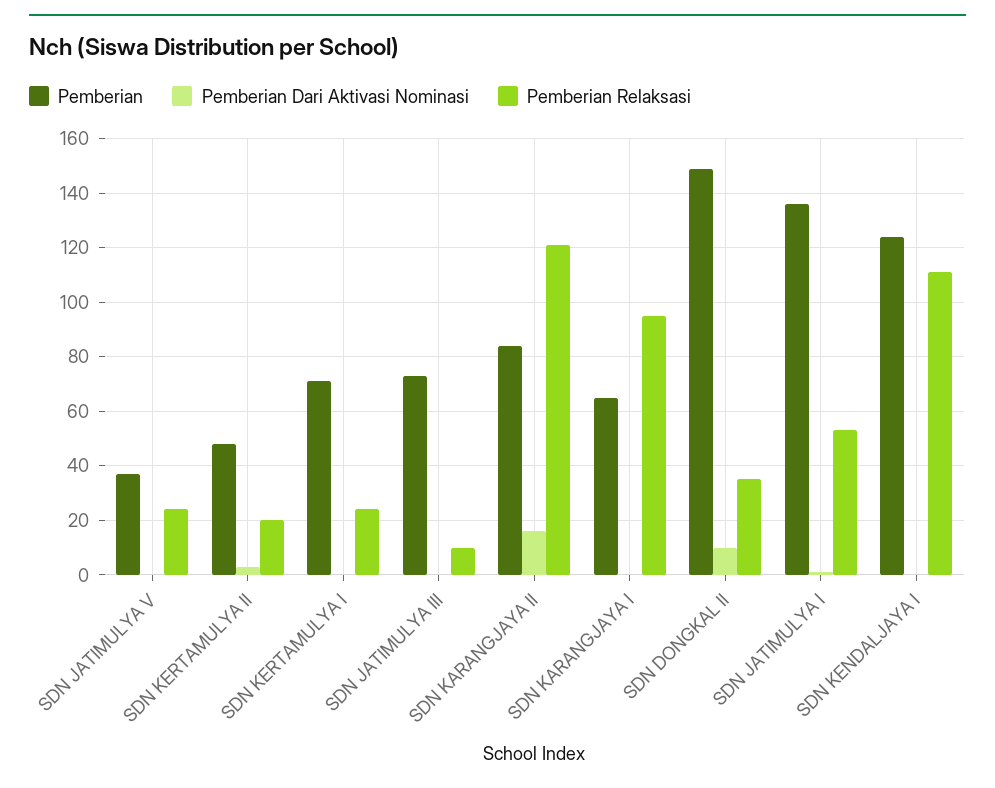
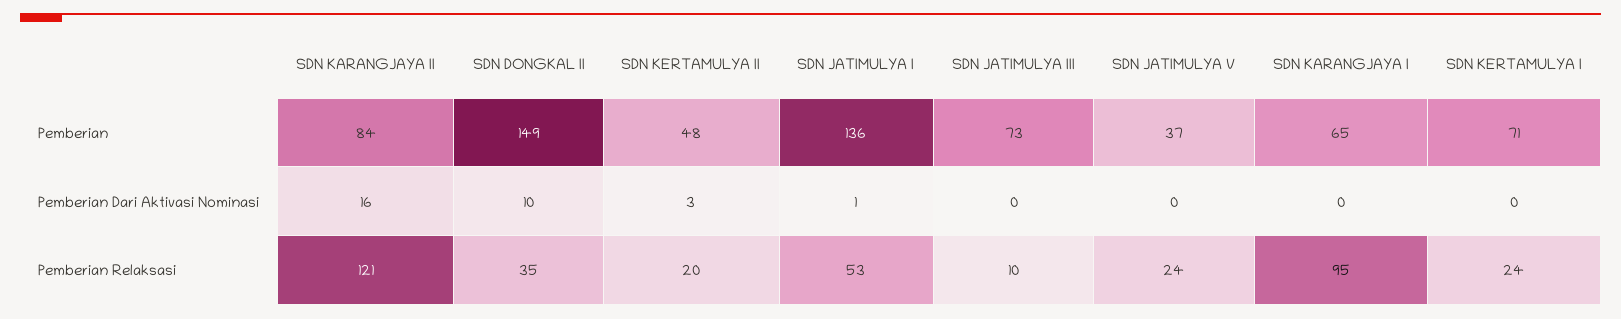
  {
    "Pemberian": {
      "SDN JATIMULYA V": 37,
      "SDN KERTAMULYA II": 48,
      "SDN KERTAMULYA I": 71,
      "SDN JATIMULYA III": 73,
      "SDN KARANGJAYA II": 84,
      "SDN KARANGJAYA I": 65,
      "SDN DONGKAL II": 149,
-     "SDN JATIMULYA I": 136,
+     "SDN JATIMULYA I": 136
-     "SDN KENDALJAYA I": 125
    },
    "Pemberian Dari Aktivasi Nominasi": {
      "SDN JATIMULYA V": 0,
      "SDN KERTAMULYA II": 3,
      "SDN KERTAMULYA I": 0,
      "SDN JATIMULYA III": 0,
      "SDN KARANGJAYA II": 16,
      "SDN KARANGJAYA I": 0,
      "SDN DONGKAL II": 10,
-     "SDN JATIMULYA I": 1,
+     "SDN JATIMULYA I": 1
-     "SDN KENDALJAYA I": 0
    },
    "Pemberian Relaksasi": {
      "SDN JATIMULYA V": 24,
      "SDN KERTAMULYA II": 20,
      "SDN KERTAMULYA I": 24,
      "SDN JATIMULYA III": 10,
      "SDN KARANGJAYA II": 121,
      "SDN KARANGJAYA I": 95,
      "SDN DONGKAL II": 35,
-     "SDN JATIMULYA I": 53,
+     "SDN JATIMULYA I": 53
-     "SDN KENDALJAYA I": 110
    }
  }

